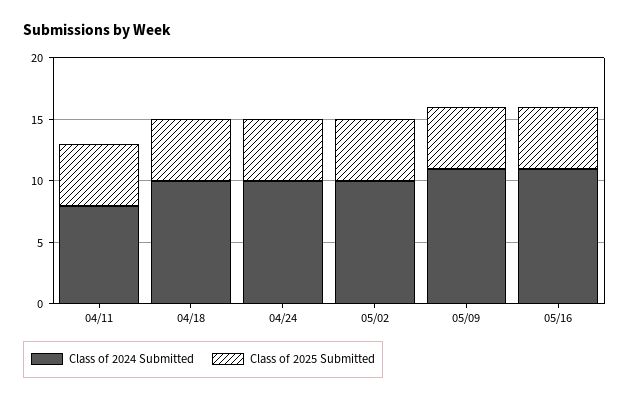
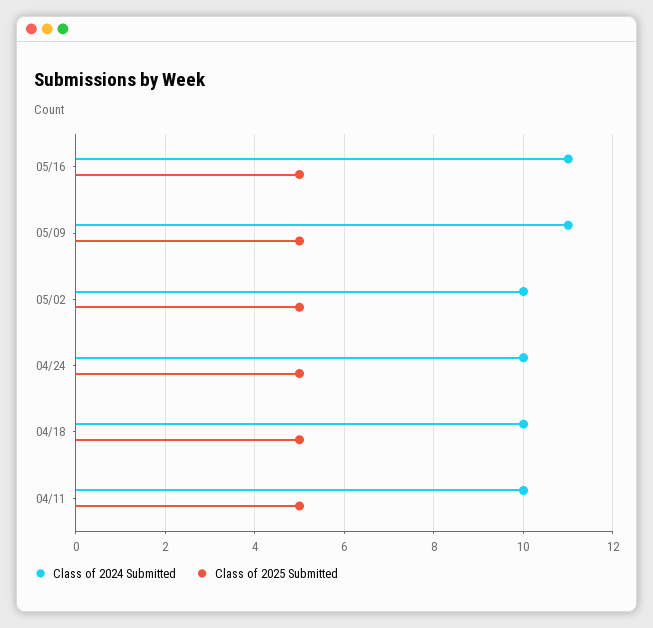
  {
    "Class of 2024 Submitted": {
-     "04/11": 8,
+     "04/11": 10,
      "04/18": 10,
      "04/24": 10,
      "05/02": 10,
      "05/09": 11,
      "05/16": 11
    },
    "Class of 2025 Submitted": {
      "04/11": 5,
      "04/18": 5,
      "04/24": 5,
      "05/02": 5,
      "05/09": 5,
      "05/16": 5
    }
  }

